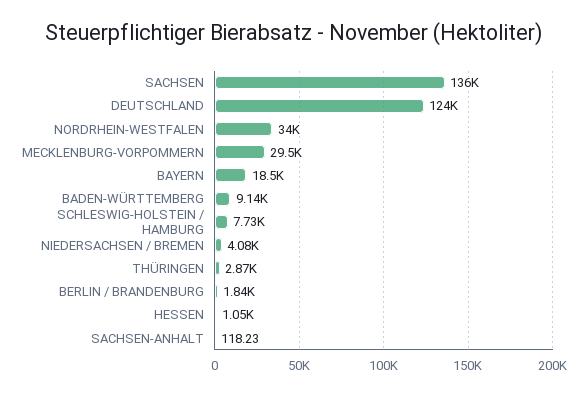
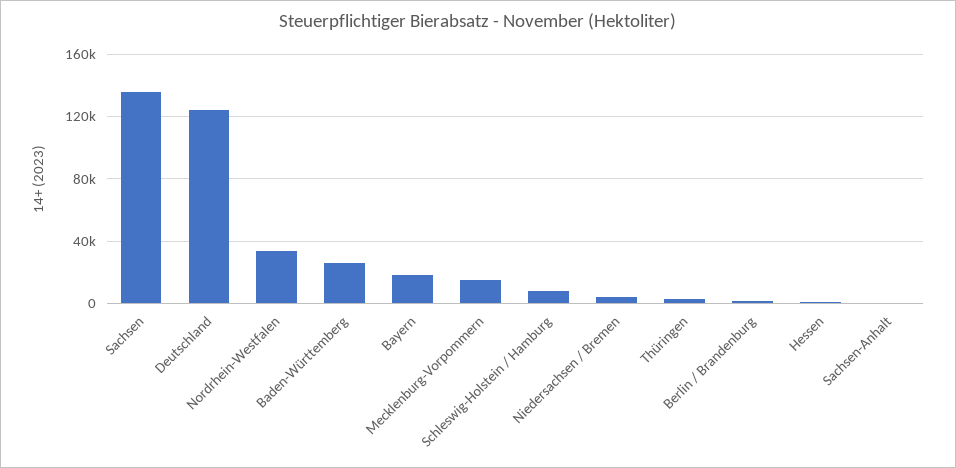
  {
    "SACHSEN": 136000,
    "DEUTSCHLAND": 124000,
    "NORDRHEIN-WESTFALEN": 34000,
-   "MECKLENBURG-VORPOMMERN": 29500,
+   "MECKLENBURG-VORPOMMERN": 15000,
    "BAYERN": 18500,
-   "BADEN-WÜRTTEMBERG": 9140,
+   "BADEN-WÜRTTEMBERG": 25000,
    "SCHLESWIG-HOLSTEIN / HAMBURG": 7730,
    "NIEDERSACHSEN / BREMEN": 4080,
    "THÜRINGEN": 2870,
    "BERLIN / BRANDENBURG": 1840,
    "HESSEN": 1050,
    "SACHSEN-ANHALT": 118.23
  }

